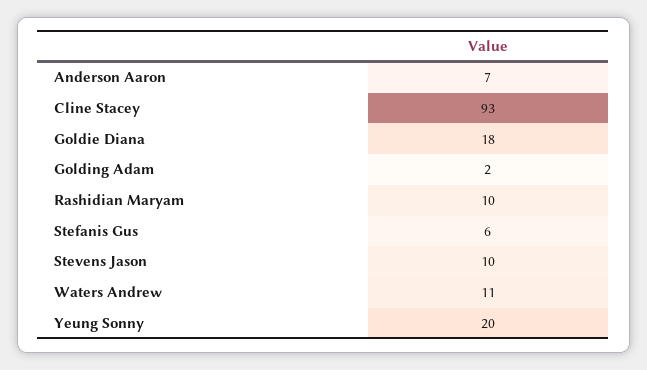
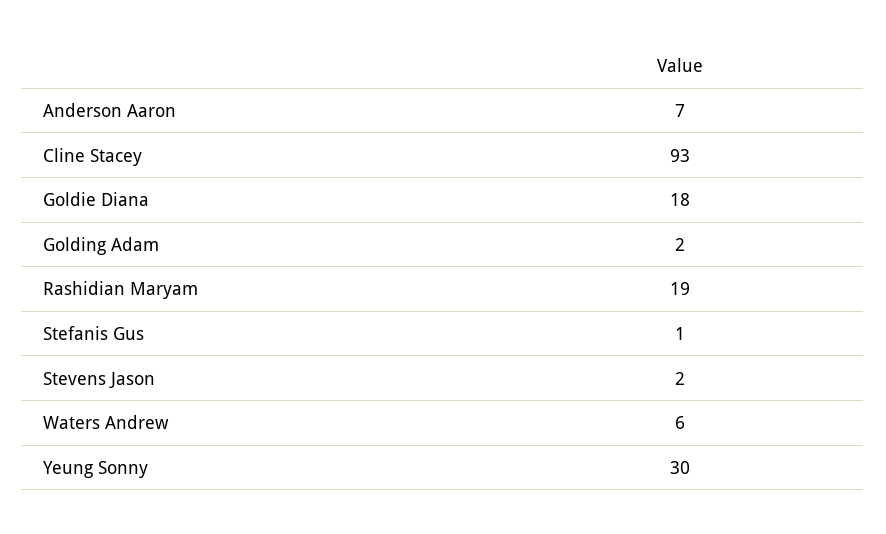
  {
    "Anderson Aaron": 7,
    "Cline Stacey": 93,
    "Goldie Diana": 18,
    "Golding Adam": 2,
-   "Rashidian Maryam": 10,
+   "Rashidian Maryam": 19,
-   "Stefanis Gus": 6,
+   "Stefanis Gus": 1,
-   "Stevens Jason": 10,
+   "Stevens Jason": 2,
-   "Waters Andrew": 11,
+   "Waters Andrew": 6,
-   "Yeung Sonny": 20
+   "Yeung Sonny": 30
  }

